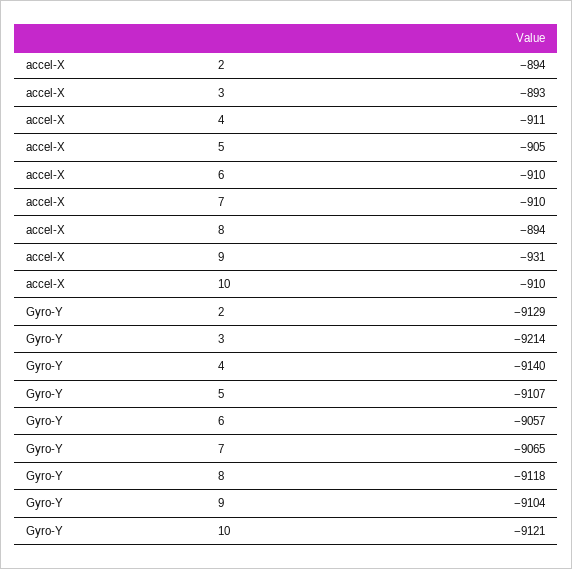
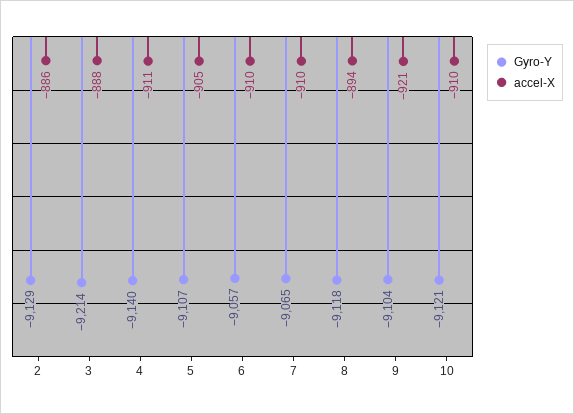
  {
    "accel-X": {
-     "2": -894,
+     "2": -886,
-     "3": -893,
+     "3": -888,
      "4": -911,
      "5": -905,
      "6": -910,
      "7": -910,
      "8": -894,
-     "9": -931,
+     "9": -921,
      "10": -910
    },
    "Gyro-Y": {
      "2": -9129,
      "3": -9214,
      "4": -9140,
      "5": -9107,
      "6": -9057,
      "7": -9065,
      "8": -9118,
      "9": -9104,
      "10": -9121
    }
  }

